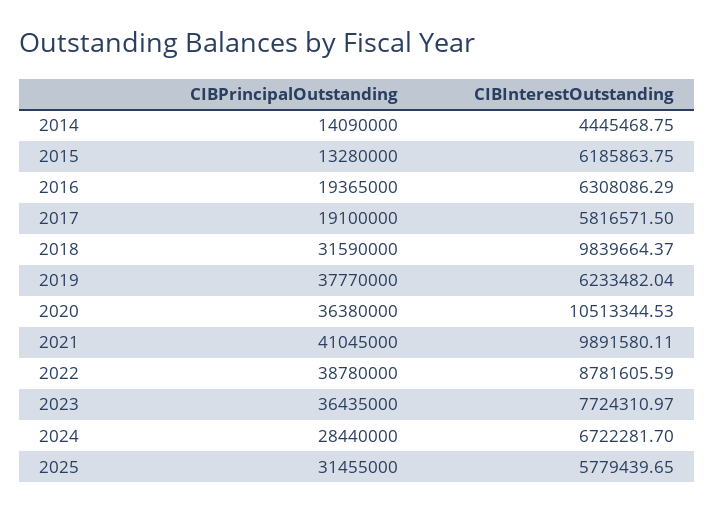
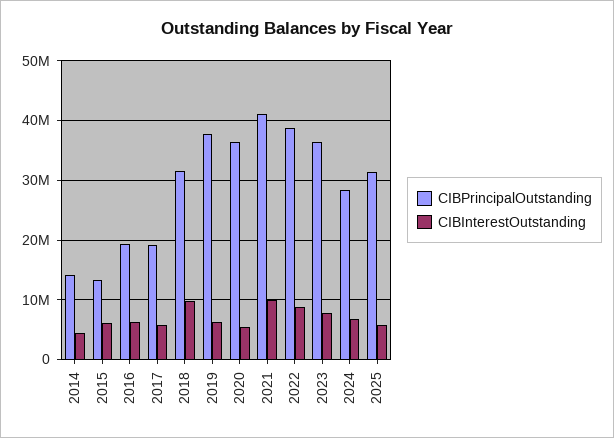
  {
    "CIBPrincipalOutstanding": {
      "2014": 14090000,
      "2015": 13280000,
      "2016": 19365000,
      "2017": 19100000,
      "2018": 31590000,
      "2019": 37770000,
      "2020": 36380000,
      "2021": 41045000,
      "2022": 38780000,
      "2023": 36435000,
      "2024": 28440000,
      "2025": 31455000
    },
    "CIBInterestOutstanding": {
      "2014": 4445468.75,
      "2015": 6185863.75,
      "2016": 6308086.29,
      "2017": 5816571.5,
      "2018": 9839664.37,
      "2019": 6233482.04,
-     "2020": 10513344.53,
+     "2020": 6000000,
      "2021": 9891580.11,
      "2022": 8781605.59,
      "2023": 7724310.97,
      "2024": 6722281.7,
      "2025": 5779439.65
    }
  }

